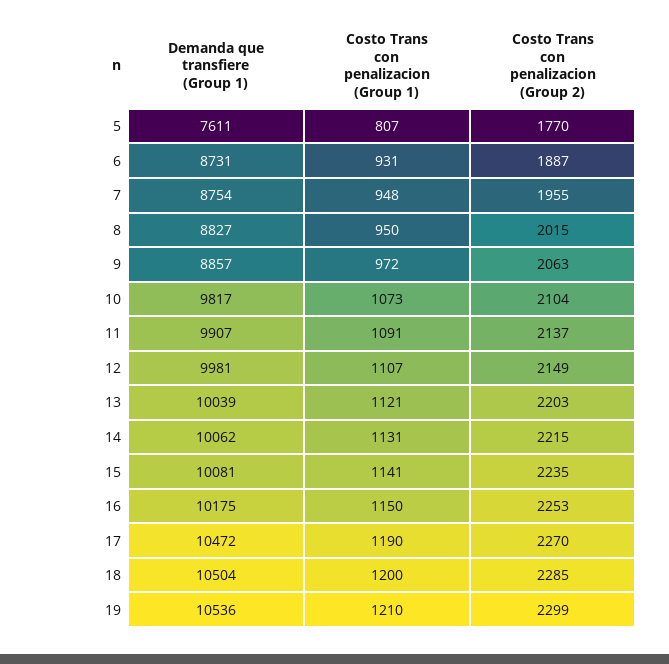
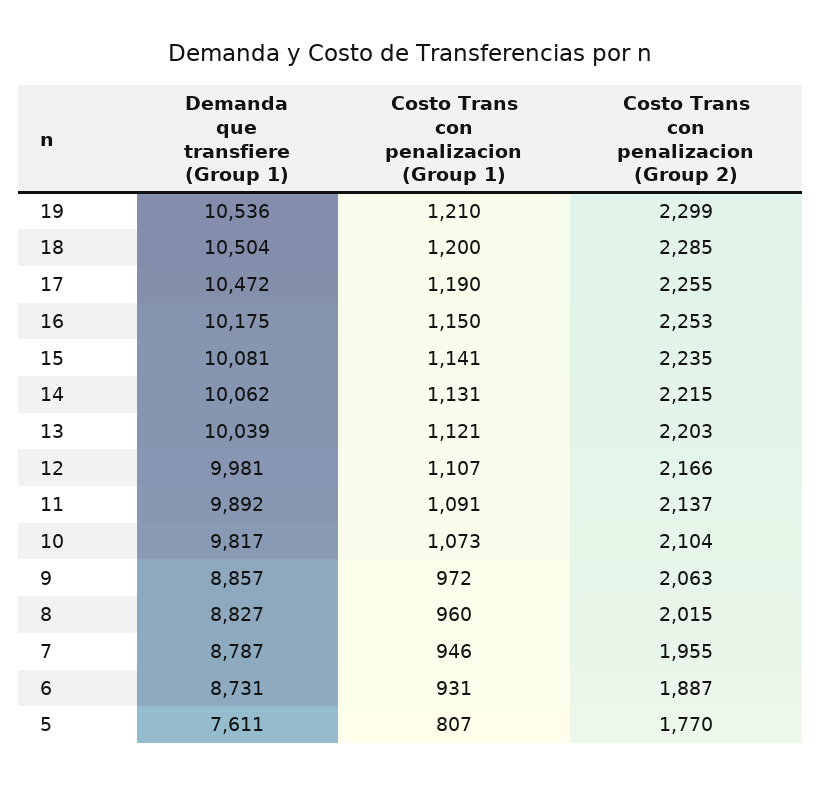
  {
    "Demanda que transfiere (Group 1)": {
      "5": 7611,
      "6": 8731,
-     "7": 8754,
+     "7": 8787,
      "8": 8827,
      "9": 8857,
      "10": 9817,
-     "11": 9907,
+     "11": 9892,
      "12": 9981,
      "13": 10039,
      "14": 10062,
      "15": 10081,
      "16": 10175,
      "17": 10472,
      "18": 10504,
      "19": 10536
    },
    "Costo Trans con penalizacion (Group 1)": {
      "5": 807,
      "6": 931,
-     "7": 948,
+     "7": 946,
-     "8": 950,
+     "8": 960,
      "9": 972,
      "10": 1073,
      "11": 1091,
      "12": 1107,
      "13": 1121,
      "14": 1131,
      "15": 1141,
      "16": 1150,
      "17": 1190,
      "18": 1200,
      "19": 1210
    },
    "Costo Trans con penalizacion (Group 2)": {
      "5": 1770,
      "6": 1887,
      "7": 1955,
      "8": 2015,
      "9": 2063,
      "10": 2104,
      "11": 2137,
-     "12": 2149,
+     "12": 2166,
      "13": 2203,
      "14": 2215,
      "15": 2235,
      "16": 2253,
-     "17": 2270,
+     "17": 2255,
      "18": 2285,
      "19": 2299
    }
  }

